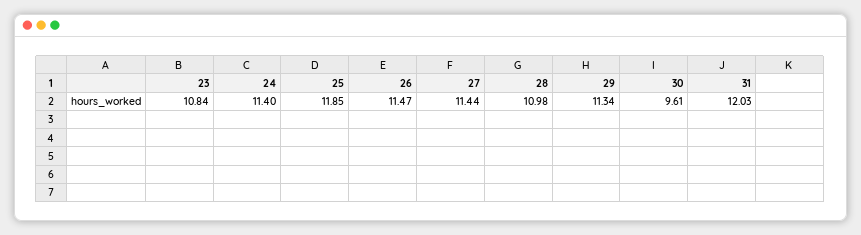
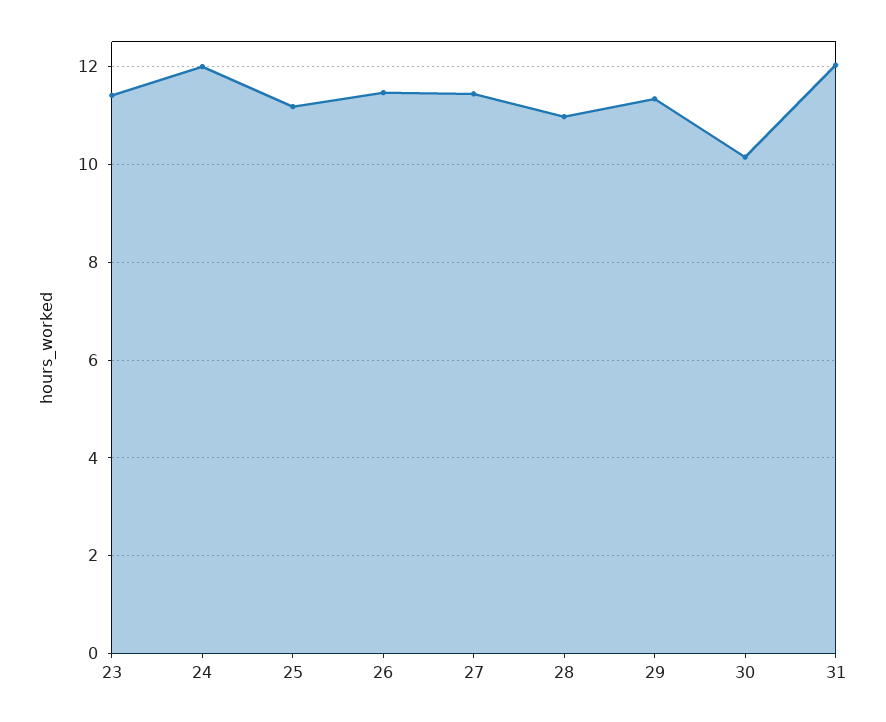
  {
-   "23": 10.84,
+   "23": 11.4,
-   "24": 11.4,
+   "24": 12,
-   "25": 11.85,
+   "25": 11.2,
    "26": 11.47,
    "27": 11.44,
    "28": 10.98,
    "29": 11.34,
-   "30": 9.61,
+   "30": 10.2,
    "31": 12.03
  }

